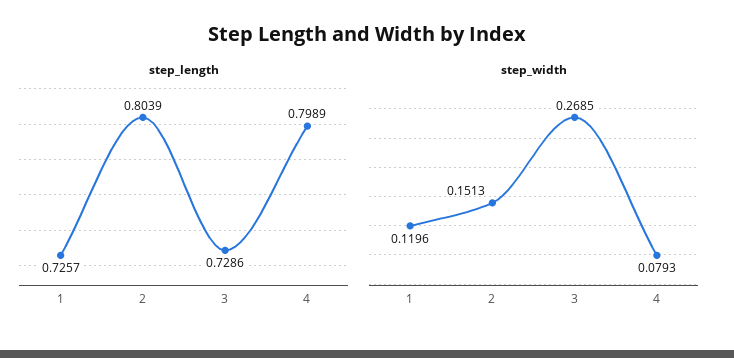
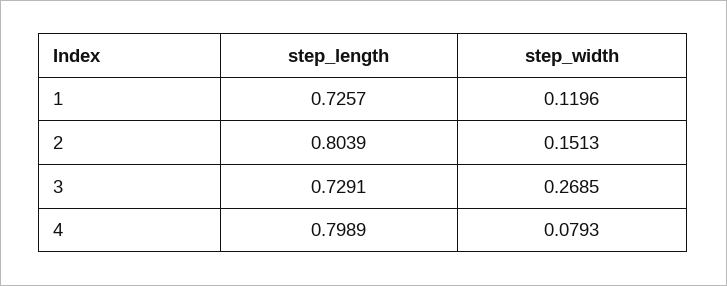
  {
    "step_length": {
      "1": 0.7257,
      "2": 0.8039,
-     "3": 0.7286,
+     "3": 0.7291,
      "4": 0.7989
    },
    "step_width": {
      "1": 0.1196,
      "2": 0.1513,
      "3": 0.2685,
      "4": 0.0793
    }
  }

